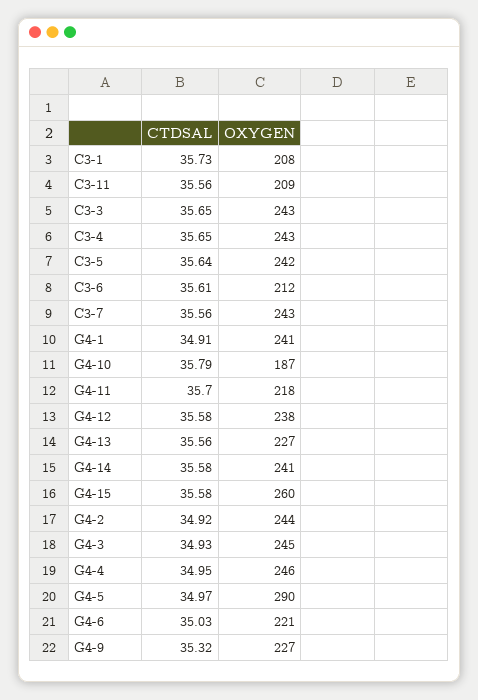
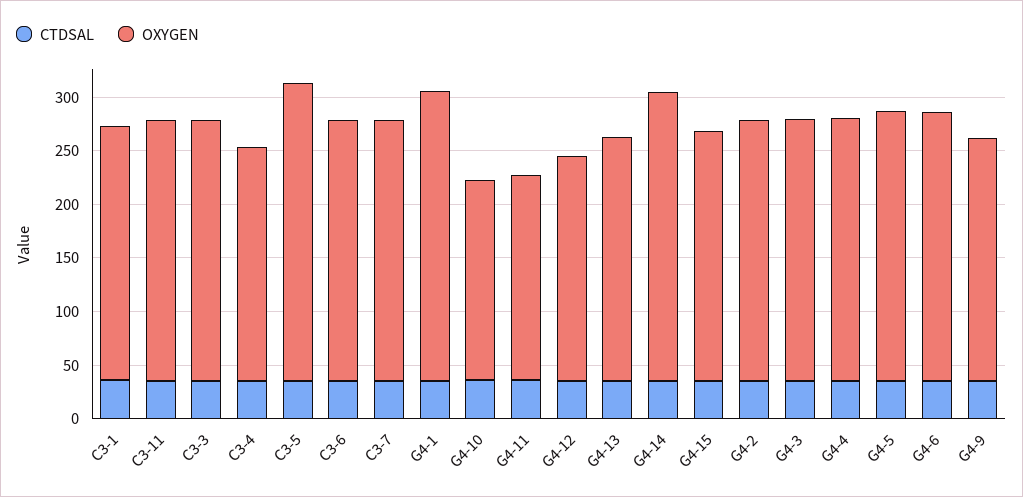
  {
    "CTDSAL": {
      "C3-1": 35.73,
      "C3-11": 35.56,
      "C3-3": 35.65,
      "C3-4": 35.65,
      "C3-5": 35.64,
      "C3-6": 35.61,
      "C3-7": 35.56,
      "G4-1": 34.91,
      "G4-10": 35.79,
      "G4-11": 35.7,
      "G4-12": 35.58,
      "G4-13": 35.56,
      "G4-14": 35.58,
      "G4-15": 35.58,
      "G4-2": 34.92,
      "G4-3": 34.93,
      "G4-4": 34.95,
      "G4-5": 34.97,
      "G4-6": 35.03,
      "G4-9": 35.32
    },
    "OXYGEN": {
-     "C3-1": 208,
+     "C3-1": 240,
-     "C3-11": 209,
+     "C3-11": 240,
      "C3-3": 243,
-     "C3-4": 243,
+     "C3-4": 220,
-     "C3-5": 242,
+     "C3-5": 280,
-     "C3-6": 212,
+     "C3-6": 240,
      "C3-7": 243,
-     "G4-1": 241,
+     "G4-1": 270,
      "G4-10": 187,
-     "G4-11": 218,
+     "G4-11": 190,
-     "G4-12": 238,
+     "G4-12": 210,
      "G4-13": 227,
-     "G4-14": 241,
+     "G4-14": 270,
-     "G4-15": 260,
+     "G4-15": 230,
      "G4-2": 244,
      "G4-3": 245,
      "G4-4": 246,
-     "G4-5": 290,
+     "G4-5": 250,
-     "G4-6": 221,
+     "G4-6": 250,
      "G4-9": 227
    }
  }

